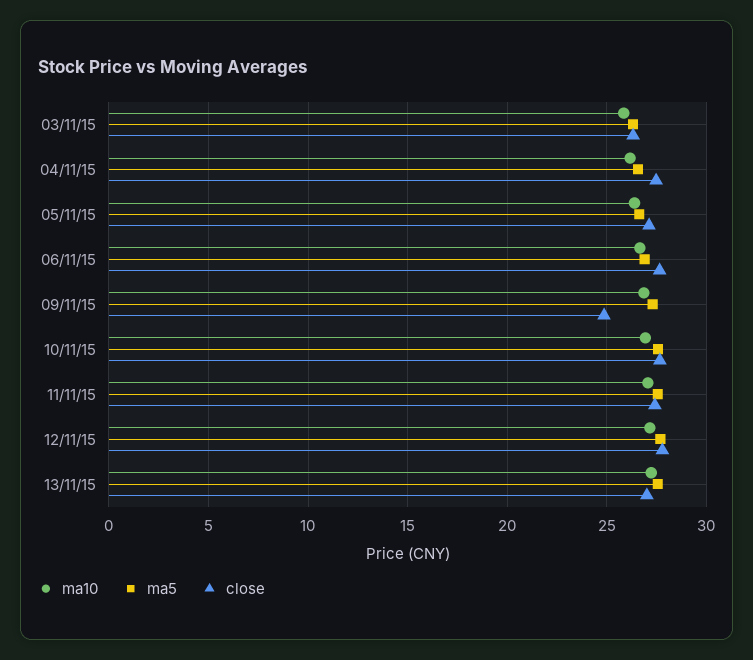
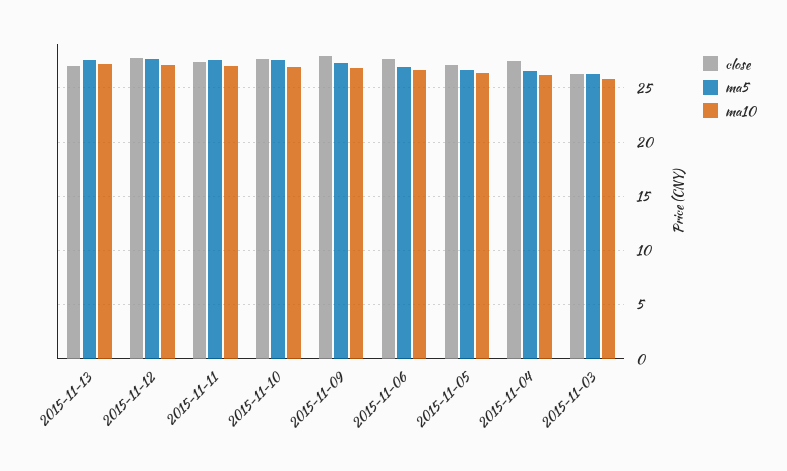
  {
    "ma10": {
      "03/11/15": 26,
      "04/11/15": 26,
      "05/11/15": 26.5,
      "06/11/15": 26.5,
      "09/11/15": 27,
      "10/11/15": 27,
      "11/11/15": 27,
      "12/11/15": 27,
      "13/11/15": 27
    },
    "ma5": {
      "03/11/15": 26.5,
      "04/11/15": 26.5,
      "05/11/15": 26.5,
      "06/11/15": 27,
      "09/11/15": 27.5,
      "10/11/15": 27.5,
      "11/11/15": 27.5,
      "12/11/15": 27.5,
      "13/11/15": 27.5
    },
    "close": {
      "03/11/15": 26.5,
      "04/11/15": 27.5,
      "05/11/15": 27,
      "06/11/15": 27.5,
-     "09/11/15": 25,
+     "09/11/15": 28,
      "10/11/15": 27.5,
      "11/11/15": 27.5,
      "12/11/15": 28,
      "13/11/15": 27
    }
  }

